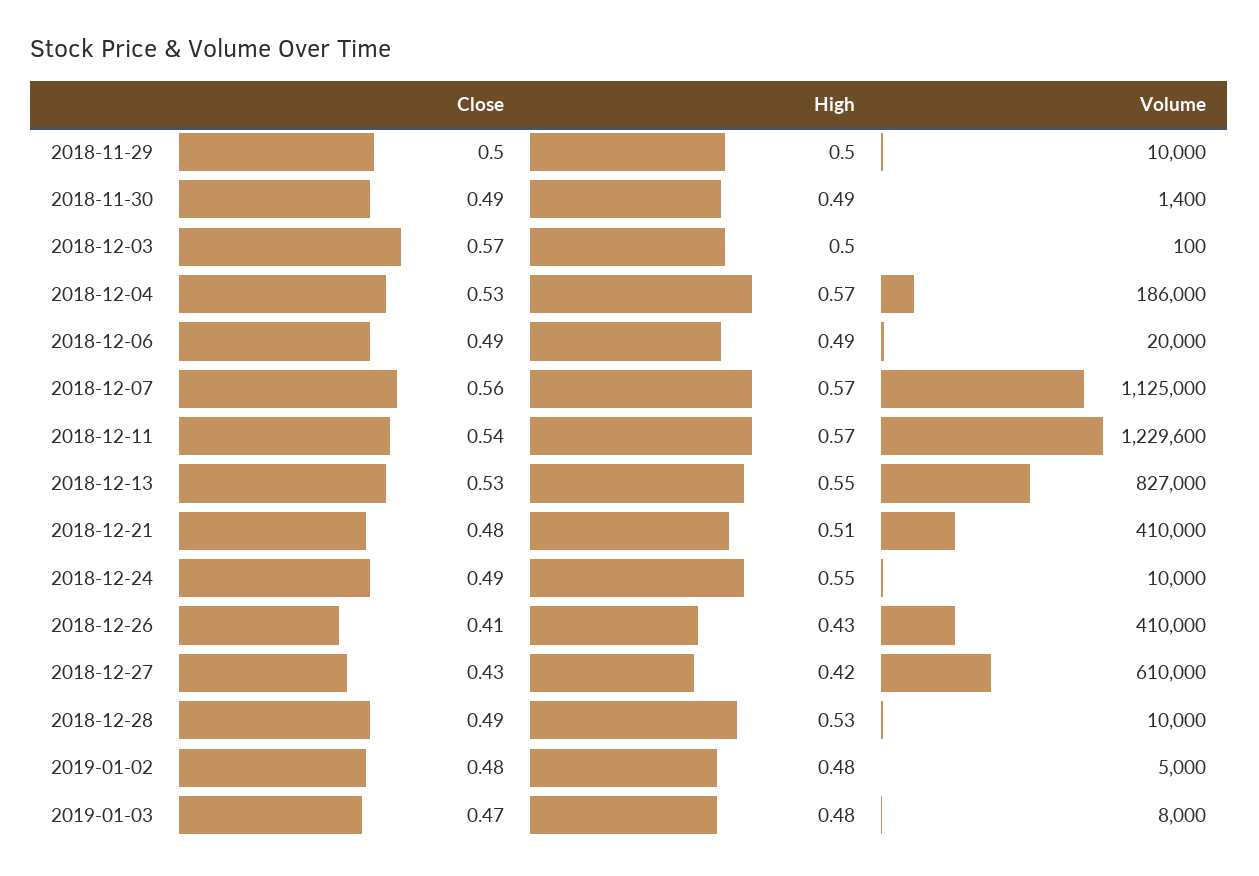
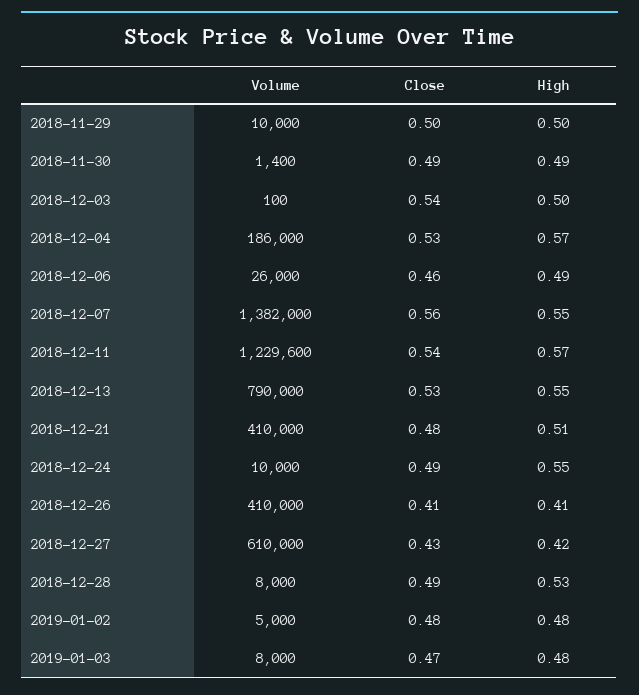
  {
    "Close": {
      "2018-11-29": 0.5,
      "2018-11-30": 0.49,
-     "2018-12-03": 0.57,
+     "2018-12-03": 0.54,
      "2018-12-04": 0.53,
-     "2018-12-06": 0.49,
+     "2018-12-06": 0.46,
      "2018-12-07": 0.56,
      "2018-12-11": 0.54,
      "2018-12-13": 0.53,
      "2018-12-21": 0.48,
      "2018-12-24": 0.49,
      "2018-12-26": 0.41,
      "2018-12-27": 0.43,
      "2018-12-28": 0.49,
      "2019-01-02": 0.48,
      "2019-01-03": 0.47
    },
    "High": {
      "2018-11-29": 0.5,
      "2018-11-30": 0.49,
      "2018-12-03": 0.5,
      "2018-12-04": 0.57,
      "2018-12-06": 0.49,
-     "2018-12-07": 0.57,
+     "2018-12-07": 0.55,
      "2018-12-11": 0.57,
      "2018-12-13": 0.55,
      "2018-12-21": 0.51,
      "2018-12-24": 0.55,
-     "2018-12-26": 0.43,
+     "2018-12-26": 0.41,
      "2018-12-27": 0.42,
      "2018-12-28": 0.53,
      "2019-01-02": 0.48,
      "2019-01-03": 0.48
    },
    "Volume": {
      "2018-11-29": 10000,
      "2018-11-30": 1400,
      "2018-12-03": 100,
      "2018-12-04": 186000,
-     "2018-12-06": 20000,
+     "2018-12-06": 26000,
-     "2018-12-07": 1125000,
+     "2018-12-07": 1382000,
      "2018-12-11": 1229600,
-     "2018-12-13": 827000,
+     "2018-12-13": 790000,
      "2018-12-21": 410000,
      "2018-12-24": 10000,
      "2018-12-26": 410000,
      "2018-12-27": 610000,
-     "2018-12-28": 10000,
+     "2018-12-28": 8000,
      "2019-01-02": 5000,
      "2019-01-03": 8000
    }
  }

